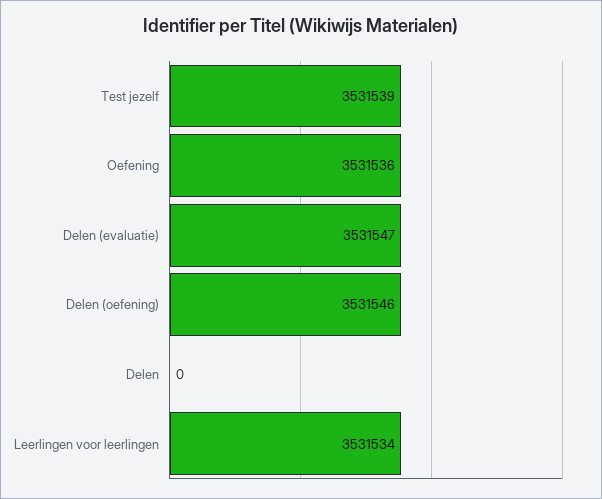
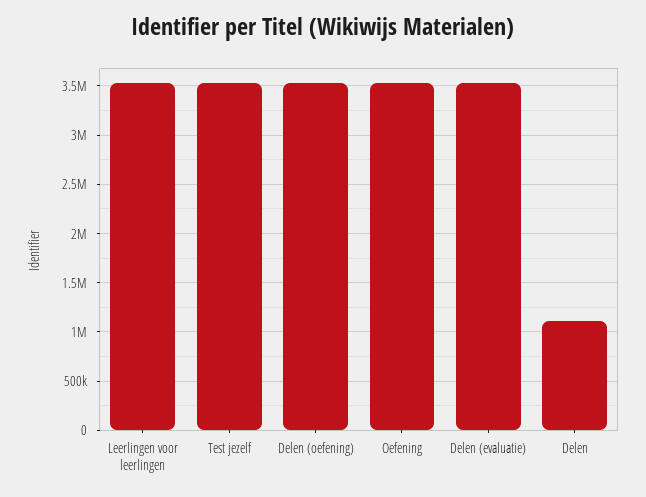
  {
    "Test jezelf": 3531539,
    "Oefening": 3531536,
    "Delen (evaluatie)": 3531547,
    "Delen (oefening)": 3531546,
-   "Delen": 0,
+   "Delen": 1100000,
    "Leerlingen voor leerlingen": 3531534
  }

